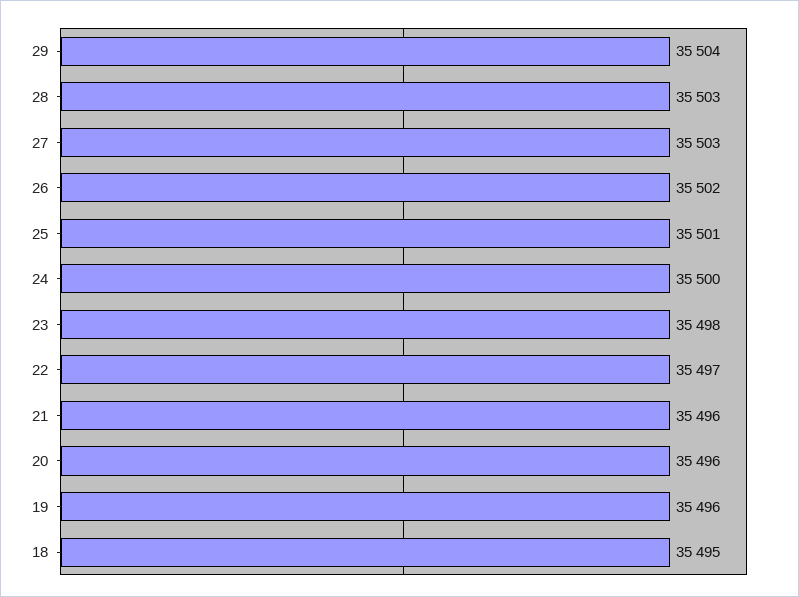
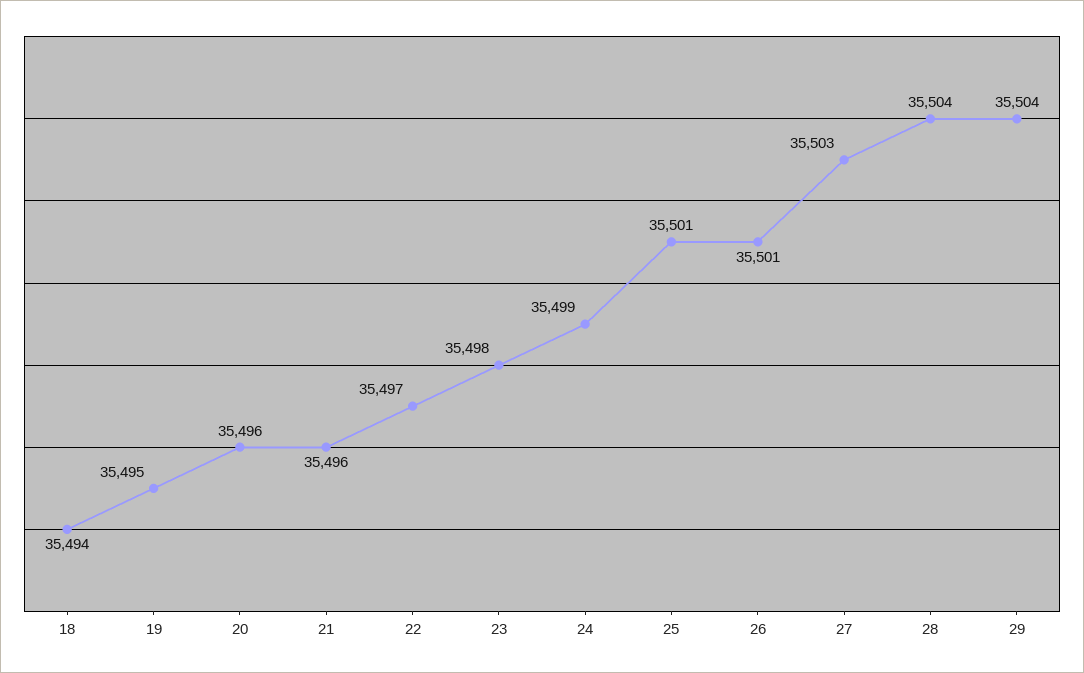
  {
    "29": 35504,
-   "28": 35503,
+   "28": 35504,
    "27": 35503,
-   "26": 35502,
+   "26": 35501,
    "25": 35501,
-   "24": 35500,
+   "24": 35499,
    "23": 35498,
    "22": 35497,
    "21": 35496,
    "20": 35496,
-   "19": 35496,
+   "19": 35495,
-   "18": 35495
+   "18": 35494
  }

